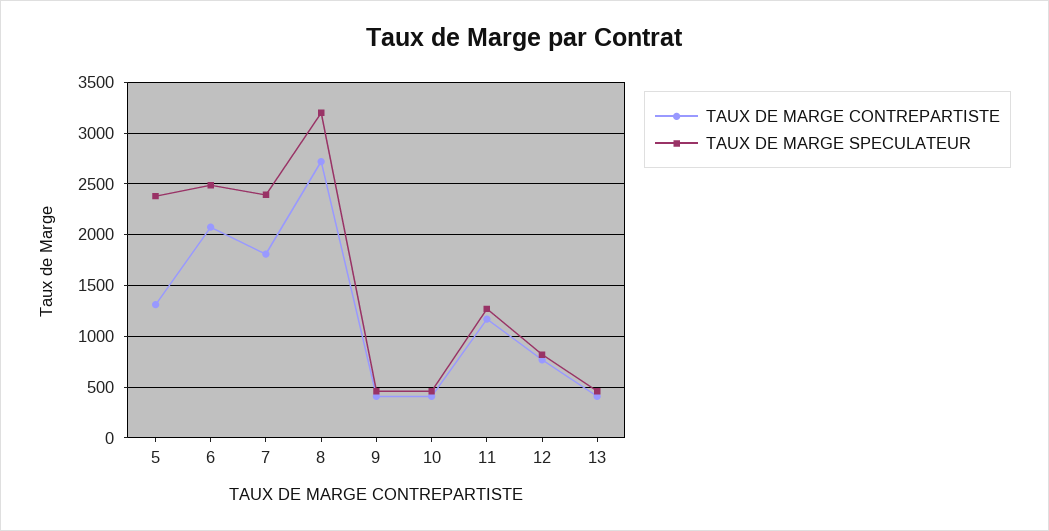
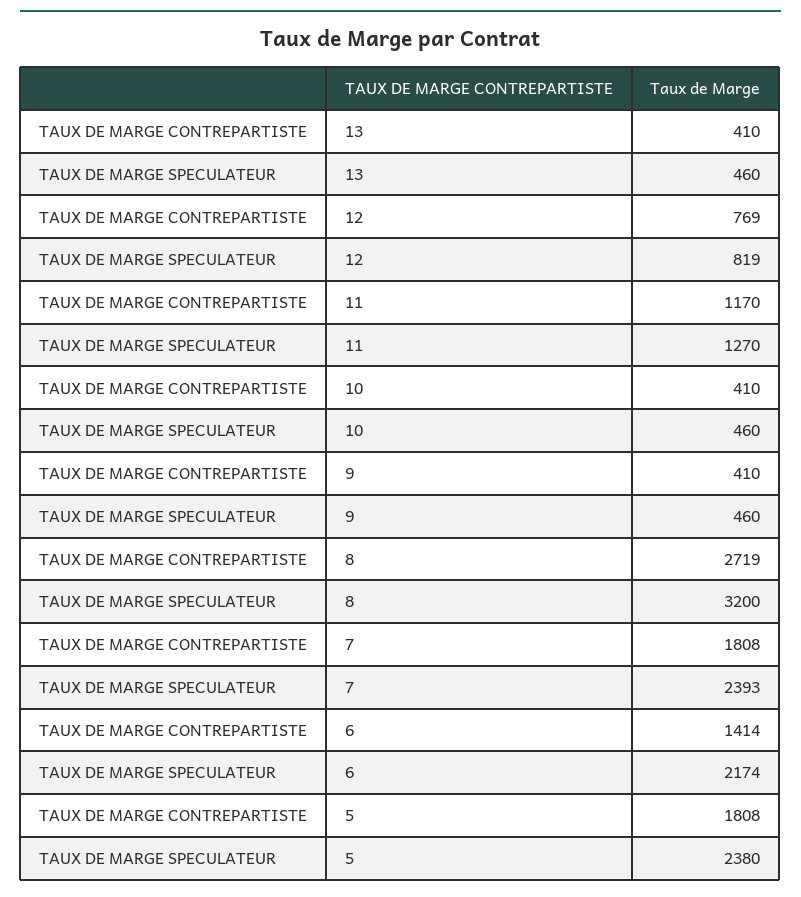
  {
    "TAUX DE MARGE CONTREPARTISTE": {
-     "5": 1300,
+     "5": 1808,
-     "6": 2100,
+     "6": 1414,
      "7": 1808,
      "8": 2719,
      "9": 410,
      "10": 410,
      "11": 1170,
      "12": 769,
      "13": 410
    },
    "TAUX DE MARGE SPECULATEUR": {
      "5": 2380,
-     "6": 2500,
+     "6": 2174,
      "7": 2393,
      "8": 3200,
      "9": 460,
      "10": 460,
      "11": 1270,
      "12": 819,
      "13": 460
    }
  }

